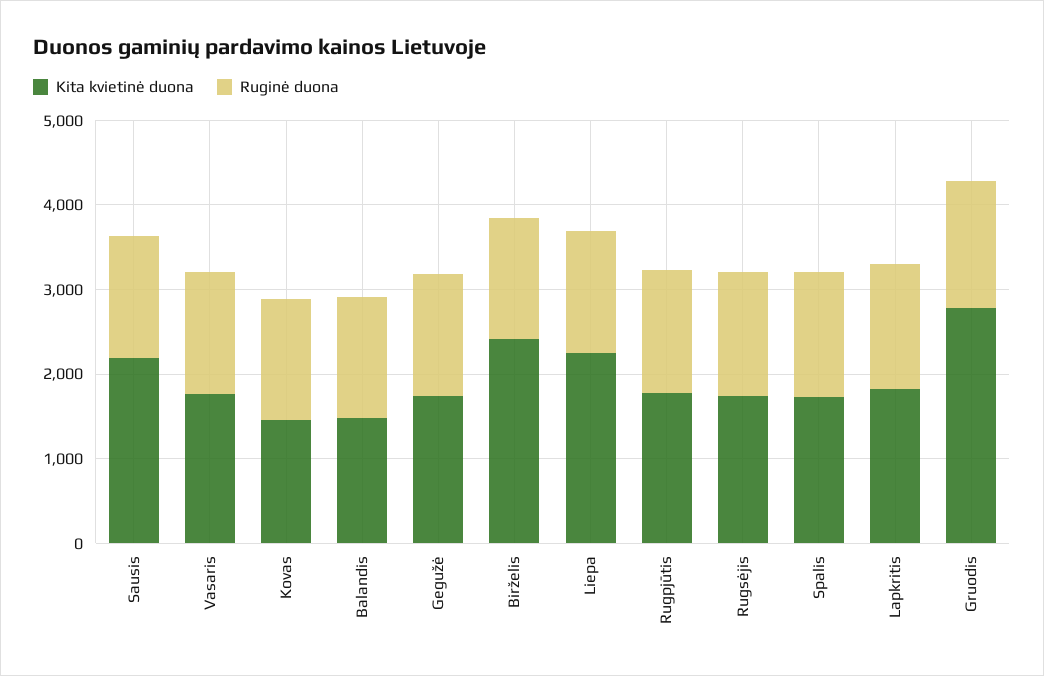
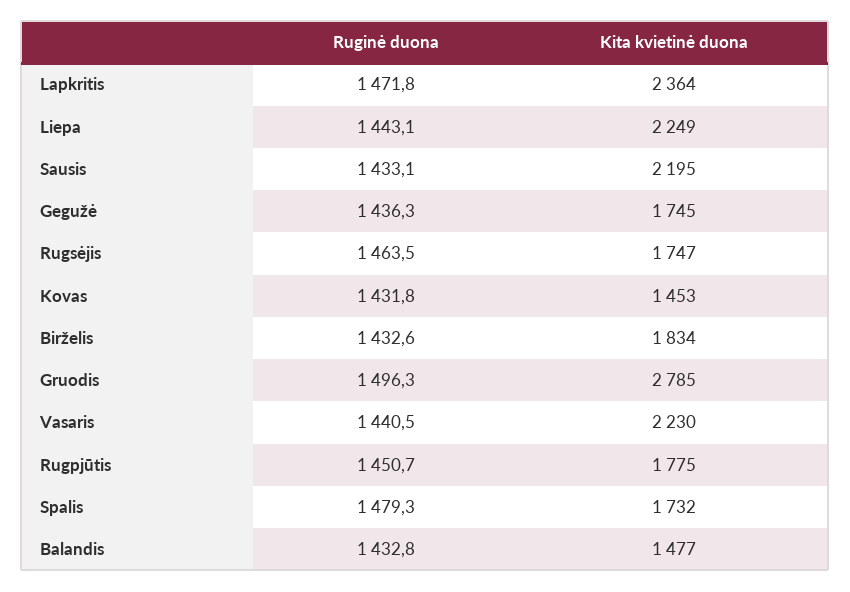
  {
    "Kita kvietinė duona": {
      "Sausis": 2195,
-     "Vasaris": 1800,
+     "Vasaris": 2230,
      "Kovas": 1453,
      "Balandis": 1477,
      "Gegužė": 1745,
-     "Birželis": 2400,
+     "Birželis": 1834,
      "Liepa": 2249,
      "Rugpjūtis": 1775,
      "Rugsėjis": 1747,
      "Spalis": 1732,
-     "Lapkritis": 1800,
+     "Lapkritis": 2364,
      "Gruodis": 2785
    },
    "Ruginė duona": {
      "Sausis": 1433.1,
      "Vasaris": 1440.5,
      "Kovas": 1431.8,
      "Balandis": 1432.8,
      "Gegužė": 1436.3,
      "Birželis": 1432.6,
      "Liepa": 1443.1,
      "Rugpjūtis": 1450.7,
      "Rugsėjis": 1463.5,
      "Spalis": 1479.3,
      "Lapkritis": 1471.8,
      "Gruodis": 1496.3
    }
  }

